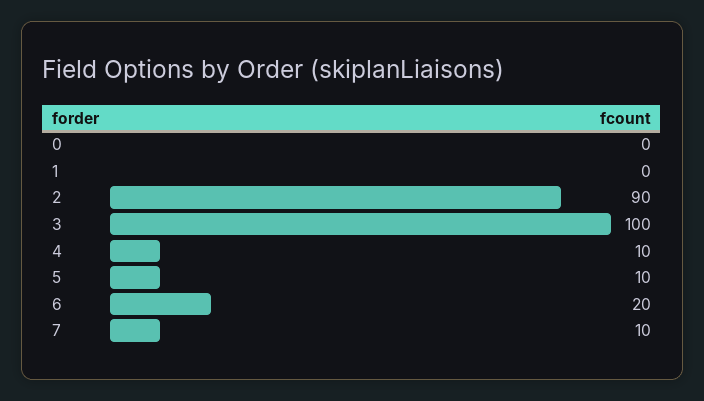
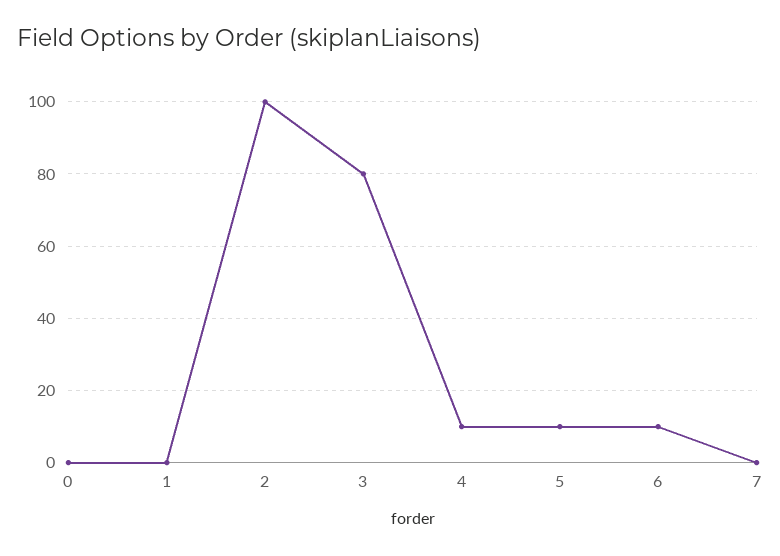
  {
    "0": 0,
    "1": 0,
-   "2": 90,
+   "2": 100,
-   "3": 100,
+   "3": 80,
    "4": 10,
    "5": 10,
-   "6": 20,
+   "6": 10,
-   "7": 10
+   "7": 0
  }

